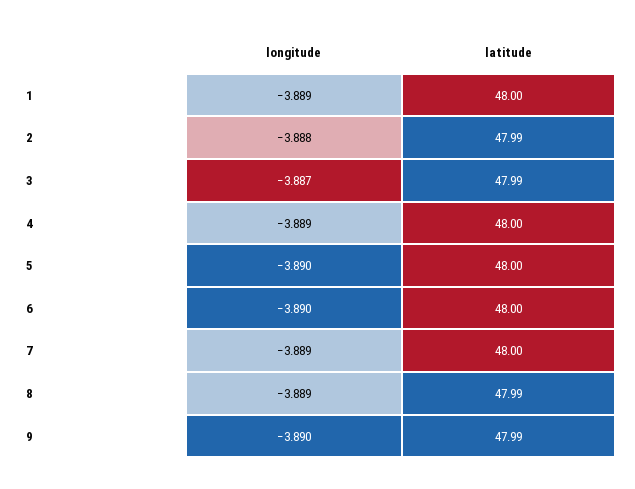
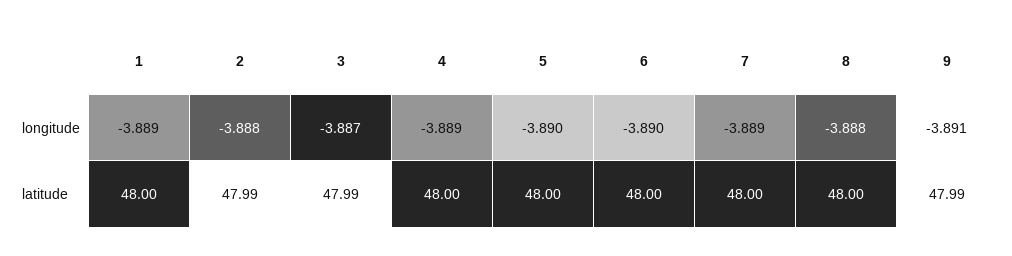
  {
    "longitude": {
      "1": -3.889,
      "2": -3.888,
      "3": -3.887,
      "4": -3.889,
      "5": -3.89,
      "6": -3.89,
      "7": -3.889,
-     "8": -3.889,
+     "8": -3.888,
-     "9": -3.89
+     "9": -3.891
    },
    "latitude": {
      "1": 48,
      "2": 47.99,
      "3": 47.99,
      "4": 48,
      "5": 48,
      "6": 48,
      "7": 48,
-     "8": 47.99,
+     "8": 48,
      "9": 47.99
    }
  }

